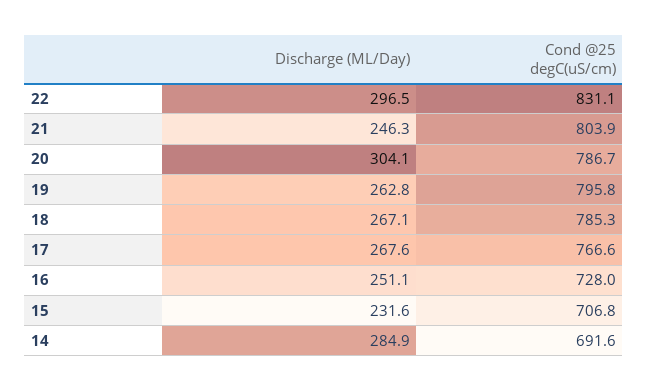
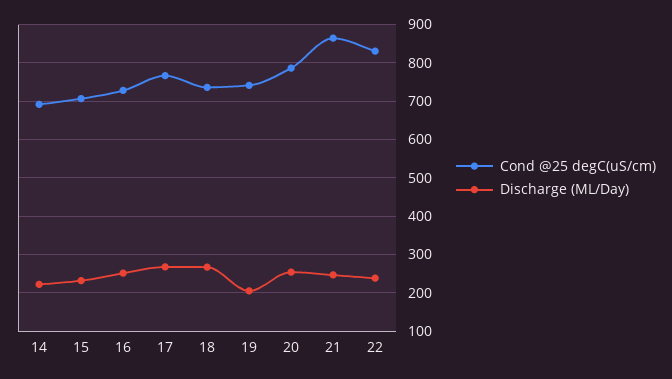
  {
    "Discharge (ML/Day)": {
-     "22": 296.5,
+     "22": 240,
      "21": 246.3,
-     "20": 304.1,
+     "20": 260,
-     "19": 262.8,
+     "19": 200,
      "18": 267.1,
      "17": 267.6,
      "16": 251.1,
      "15": 231.6,
-     "14": 284.9
+     "14": 220
    },
    "Cond @25 degC(uS/cm)": {
      "22": 831.1,
-     "21": 803.9,
+     "21": 860,
      "20": 786.7,
-     "19": 795.8,
+     "19": 740,
-     "18": 785.3,
+     "18": 740,
      "17": 766.6,
      "16": 728,
      "15": 706.8,
      "14": 691.6
    }
  }

